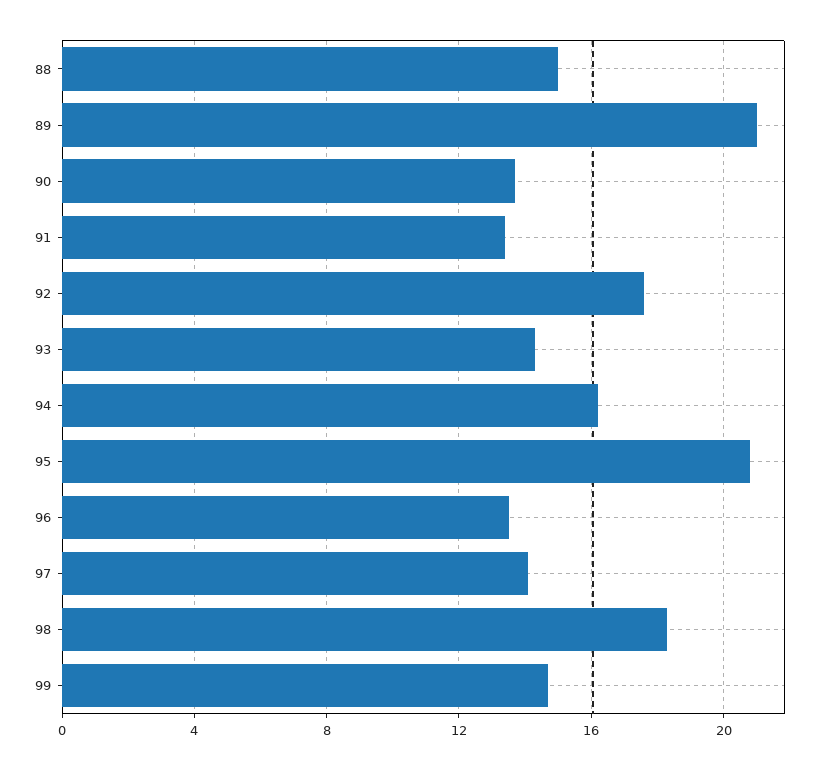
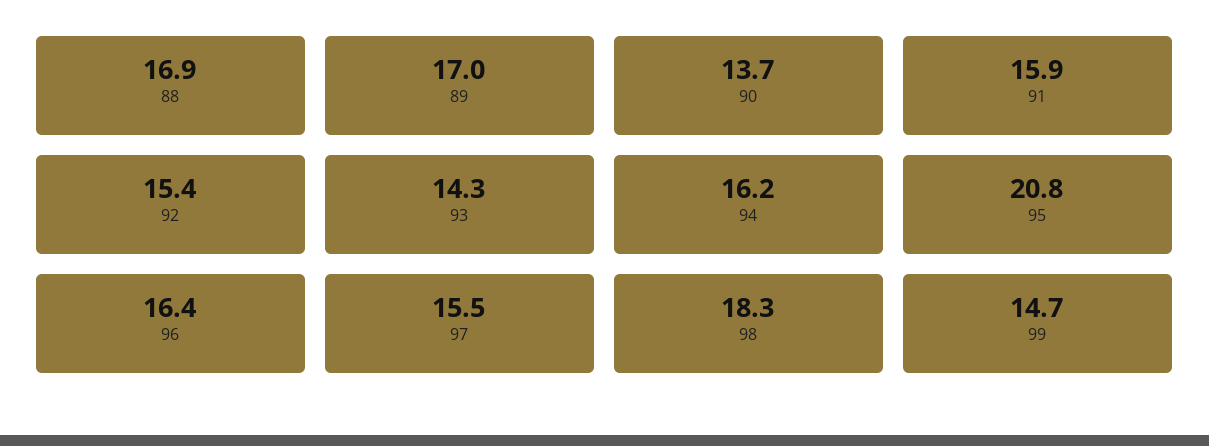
  {
-   "88": 15,
+   "88": 16.9,
-   "89": 21,
+   "89": 17,
    "90": 13.7,
-   "91": 13.5,
+   "91": 15.9,
-   "92": 17.5,
+   "92": 15.4,
    "93": 14.3,
    "94": 16.2,
    "95": 20.8,
-   "96": 13.5,
+   "96": 16.4,
-   "97": 14,
+   "97": 15.5,
    "98": 18.3,
    "99": 14.7
  }

